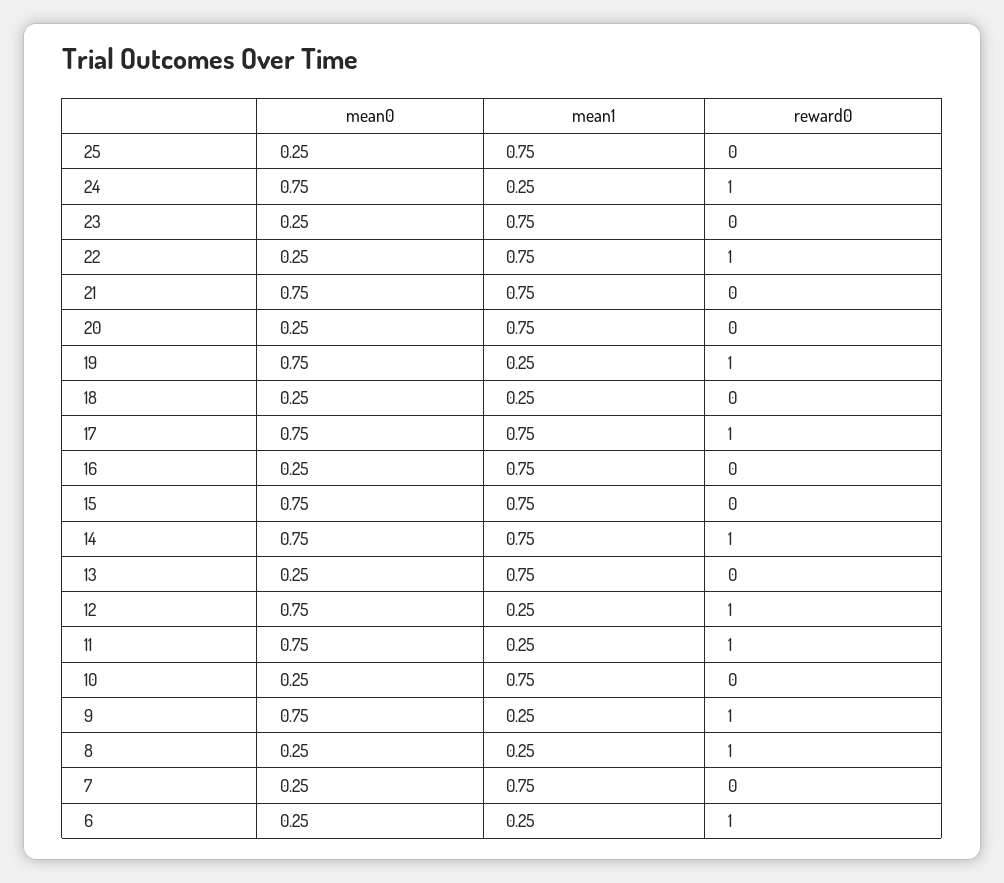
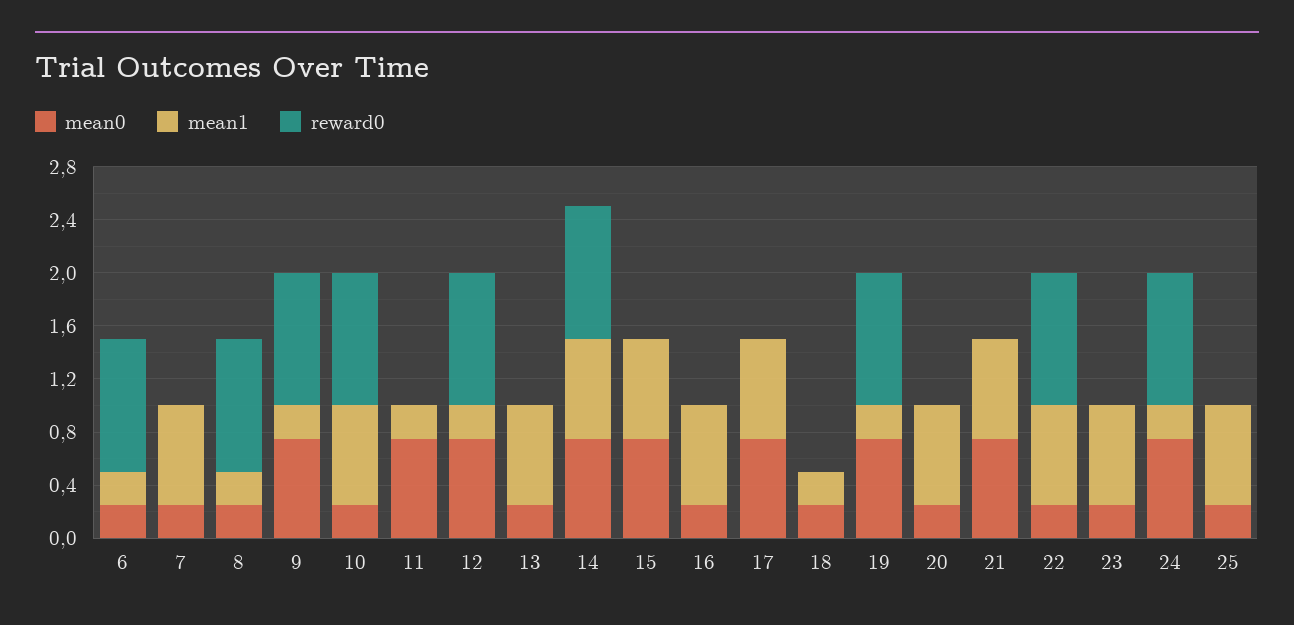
  {
    "mean0": {
      "25": 0.25,
      "24": 0.75,
      "23": 0.25,
      "22": 0.25,
      "21": 0.75,
      "20": 0.25,
      "19": 0.75,
      "18": 0.25,
      "17": 0.75,
      "16": 0.25,
      "15": 0.75,
      "14": 0.75,
      "13": 0.25,
      "12": 0.75,
      "11": 0.75,
      "10": 0.25,
      "9": 0.75,
      "8": 0.25,
      "7": 0.25,
      "6": 0.25
    },
    "mean1": {
      "25": 0.75,
      "24": 0.25,
      "23": 0.75,
      "22": 0.75,
      "21": 0.75,
      "20": 0.75,
      "19": 0.25,
      "18": 0.25,
      "17": 0.75,
      "16": 0.75,
      "15": 0.75,
      "14": 0.75,
      "13": 0.75,
      "12": 0.25,
      "11": 0.25,
      "10": 0.75,
      "9": 0.25,
      "8": 0.25,
      "7": 0.75,
      "6": 0.25
    },
    "reward0": {
      "25": 0,
      "24": 1,
      "23": 0,
      "22": 1,
      "21": 0,
      "20": 0,
      "19": 1,
      "18": 0,
-     "17": 1,
+     "17": 0,
      "16": 0,
      "15": 0,
      "14": 1,
      "13": 0,
      "12": 1,
-     "11": 1,
+     "11": 0,
-     "10": 0,
+     "10": 1,
      "9": 1,
      "8": 1,
      "7": 0,
      "6": 1
    }
  }

